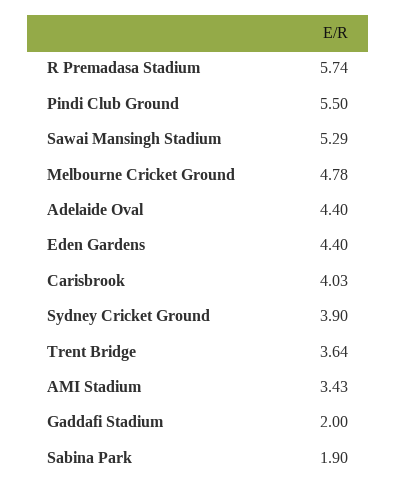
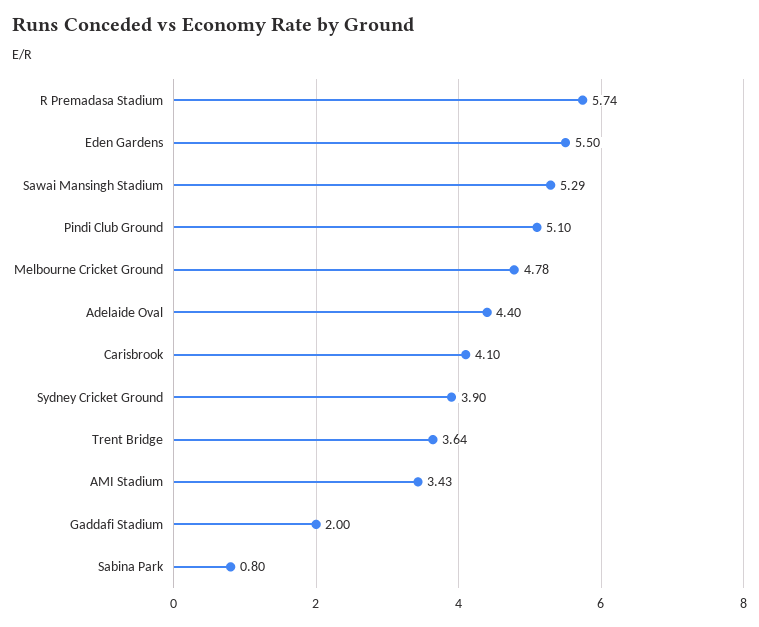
  {
    "R Premadasa Stadium": 5.74,
-   "Pindi Club Ground": 5.5,
+   "Pindi Club Ground": 5.1,
    "Sawai Mansingh Stadium": 5.29,
    "Melbourne Cricket Ground": 4.78,
    "Adelaide Oval": 4.4,
-   "Eden Gardens": 4.4,
+   "Eden Gardens": 5.5,
-   "Carisbrook": 4.03,
+   "Carisbrook": 4.1,
    "Sydney Cricket Ground": 3.9,
    "Trent Bridge": 3.64,
    "AMI Stadium": 3.43,
    "Gaddafi Stadium": 2,
-   "Sabina Park": 1.9
+   "Sabina Park": 0.8
  }

